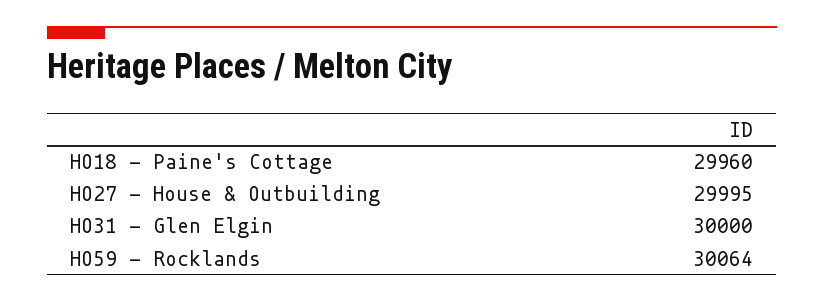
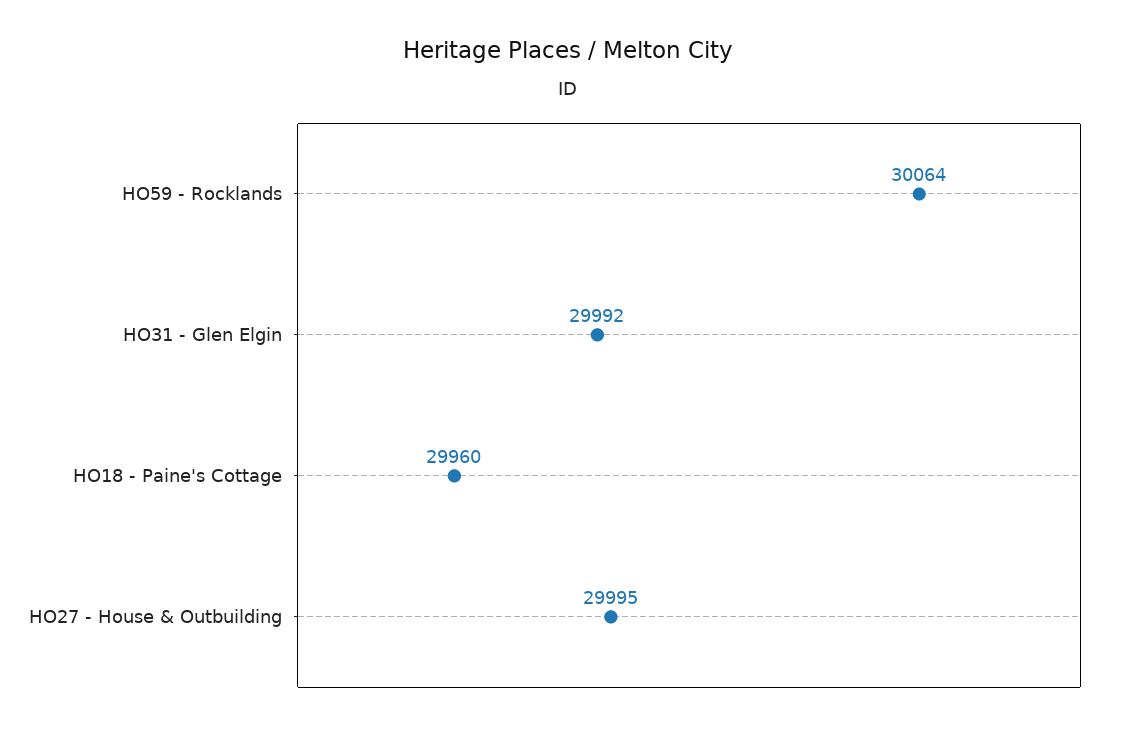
  {
    "HO18 - Paine's Cottage": 29960,
    "HO27 - House & Outbuilding": 29995,
-   "HO31 - Glen Elgin": 30000,
+   "HO31 - Glen Elgin": 29992,
    "HO59 - Rocklands": 30064
  }

